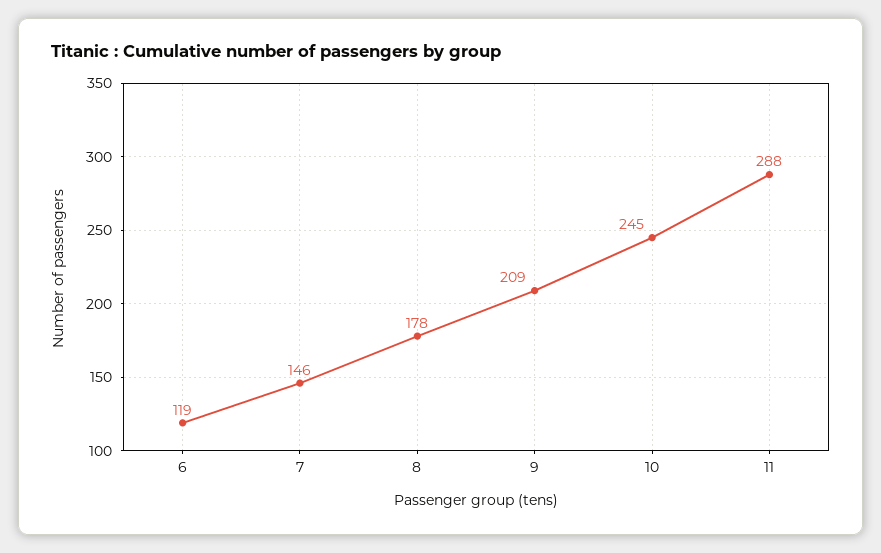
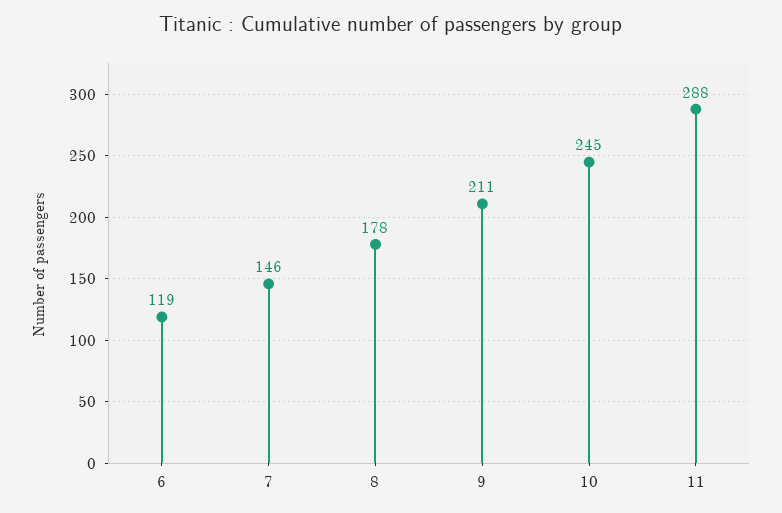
  {
    "6": 119,
    "7": 146,
    "8": 178,
-   "9": 209,
+   "9": 211,
    "10": 245,
    "11": 288
  }

